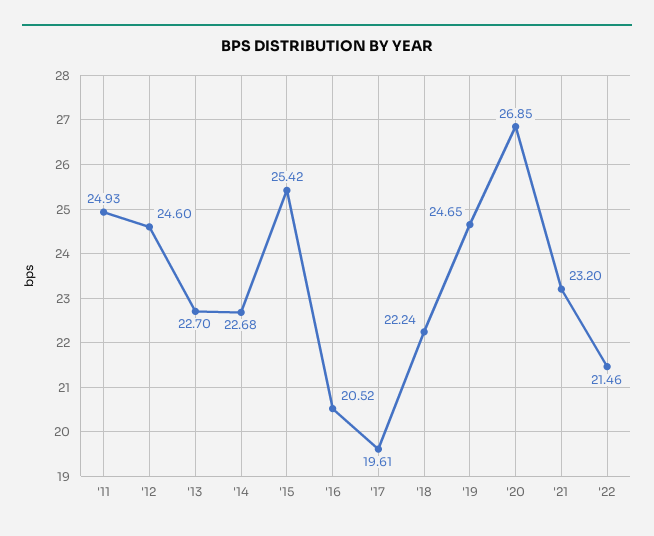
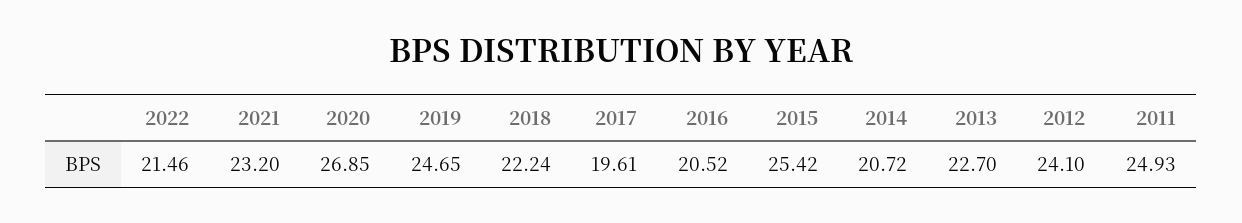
  {
    "'11": 24.93,
-   "'12": 24.6,
+   "'12": 24.1,
    "'13": 22.7,
-   "'14": 22.68,
+   "'14": 20.72,
    "'15": 25.42,
    "'16": 20.52,
    "'17": 19.61,
    "'18": 22.24,
    "'19": 24.65,
    "'20": 26.85,
    "'21": 23.2,
    "'22": 21.46
  }

